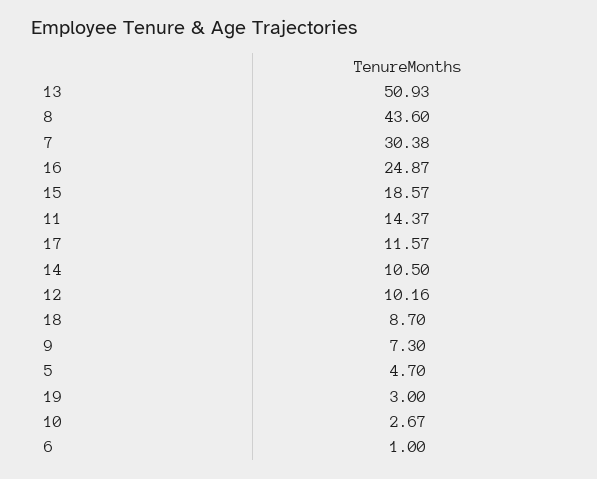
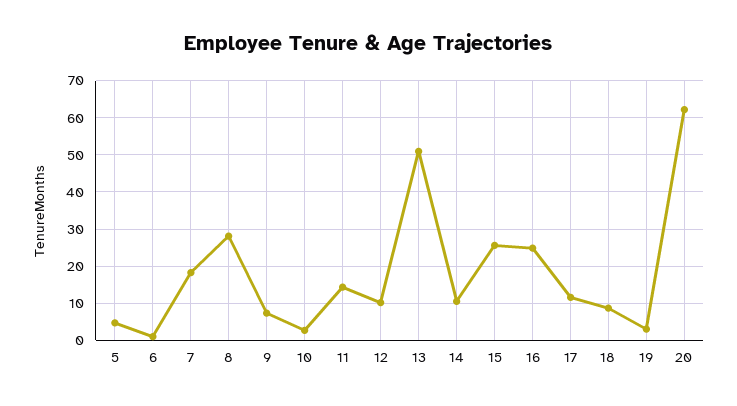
  {
    "13": 50.93,
-   "8": 43.6,
+   "8": 28,
-   "7": 30.38,
+   "7": 18,
    "16": 24.87,
-   "15": 18.57,
+   "15": 26,
    "11": 14.37,
    "17": 11.57,
    "14": 10.5,
    "12": 10.16,
    "18": 8.7,
    "9": 7.3,
    "5": 4.7,
    "19": 3,
    "10": 2.67,
-   "6": 1
+   "6": 1,
+   "20": 62
  }

